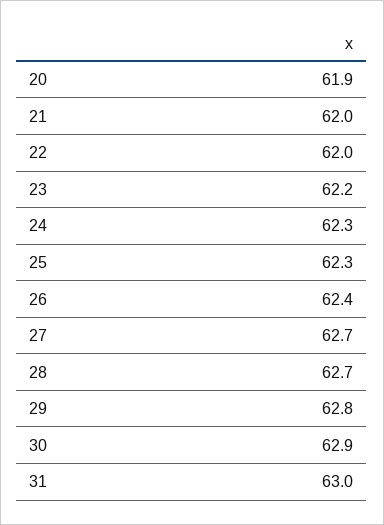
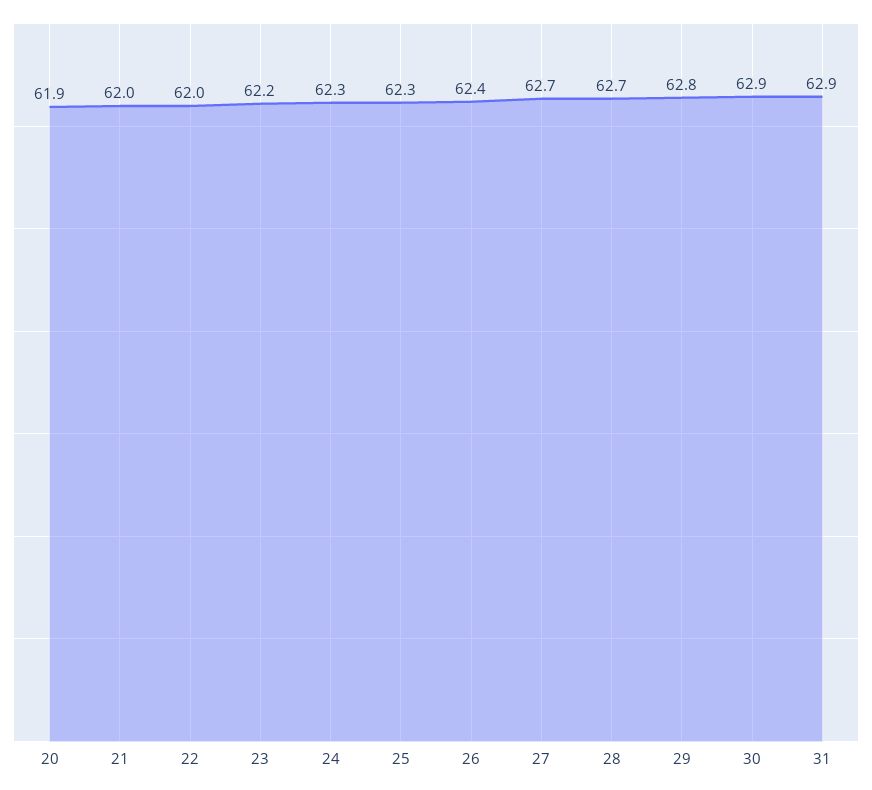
  {
    "20": 61.9,
    "21": 62,
    "22": 62,
    "23": 62.2,
    "24": 62.3,
    "25": 62.3,
    "26": 62.4,
    "27": 62.7,
    "28": 62.7,
    "29": 62.8,
    "30": 62.9,
-   "31": 63
+   "31": 62.9
  }

